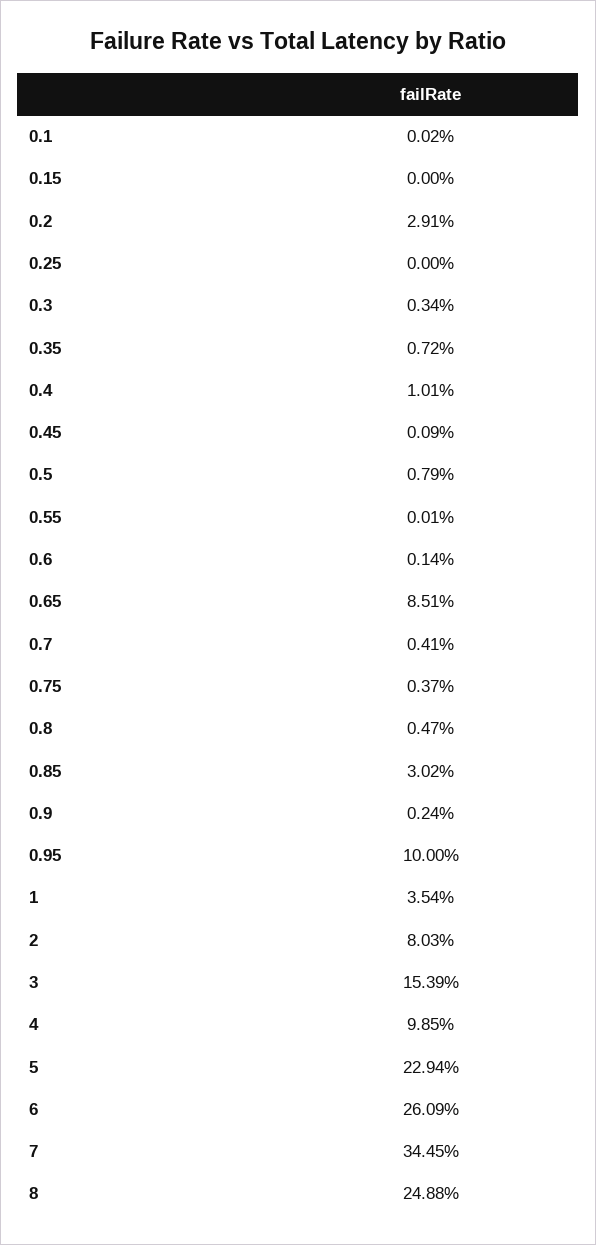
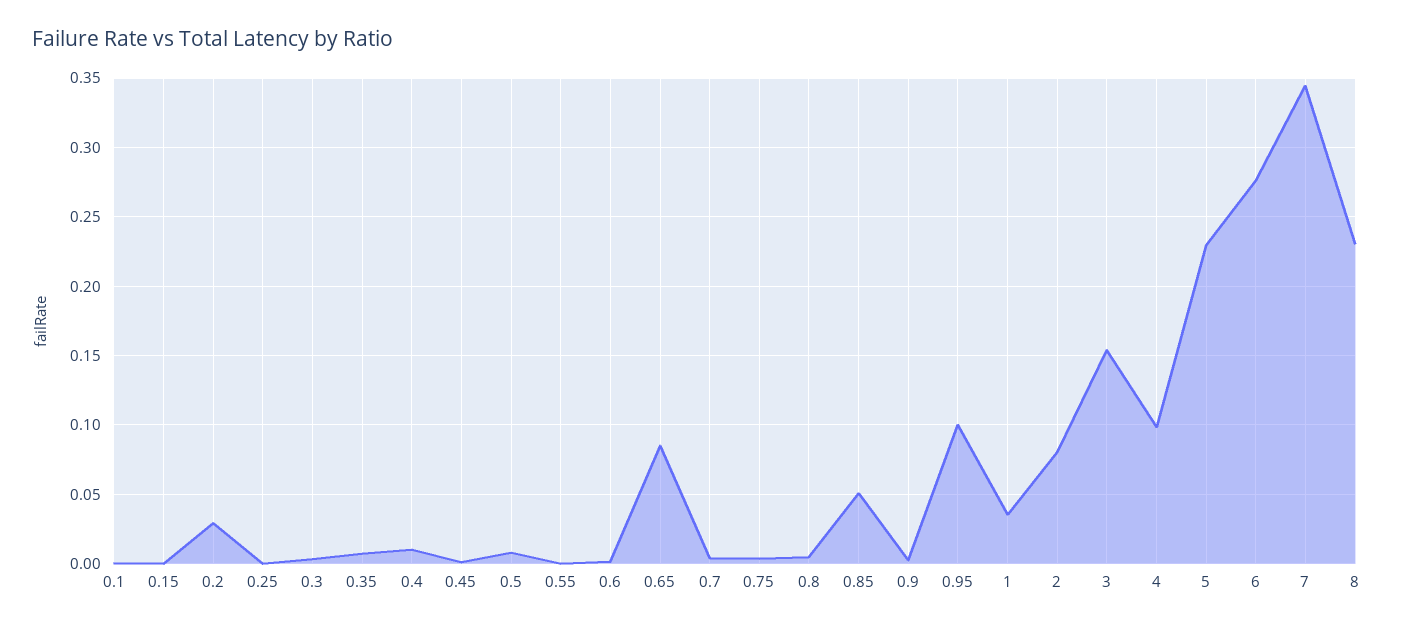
  {
    "0.1": 0.0002,
    "0.15": 0,
    "0.2": 0.0291,
    "0.25": 0,
    "0.3": 0.0034,
    "0.35": 0.0072,
    "0.4": 0.0101,
    "0.45": 0.0009,
    "0.5": 0.0079,
    "0.55": 0.0001,
    "0.6": 0.0014,
    "0.65": 0.0851,
    "0.7": 0.0041,
    "0.75": 0.0037,
    "0.8": 0.0047,
-   "0.85": 0.0302,
+   "0.85": 0.05,
    "0.9": 0.0024,
    "0.95": 0.1,
    "1": 0.0354,
    "2": 0.0803,
    "3": 0.1539,
    "4": 0.0985,
    "5": 0.2294,
-   "6": 0.2609,
+   "6": 0.275,
    "7": 0.3445,
-   "8": 0.2488
+   "8": 0.23
  }

